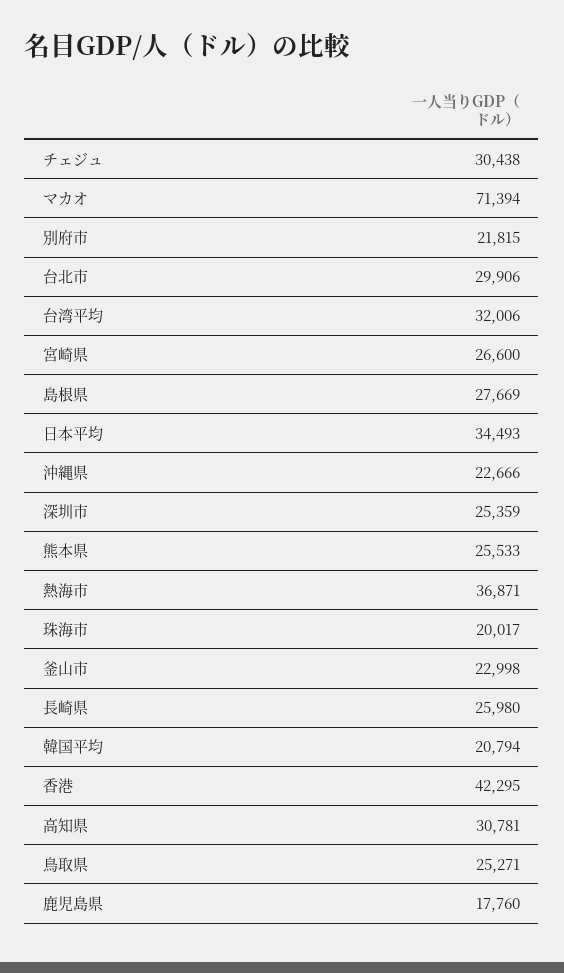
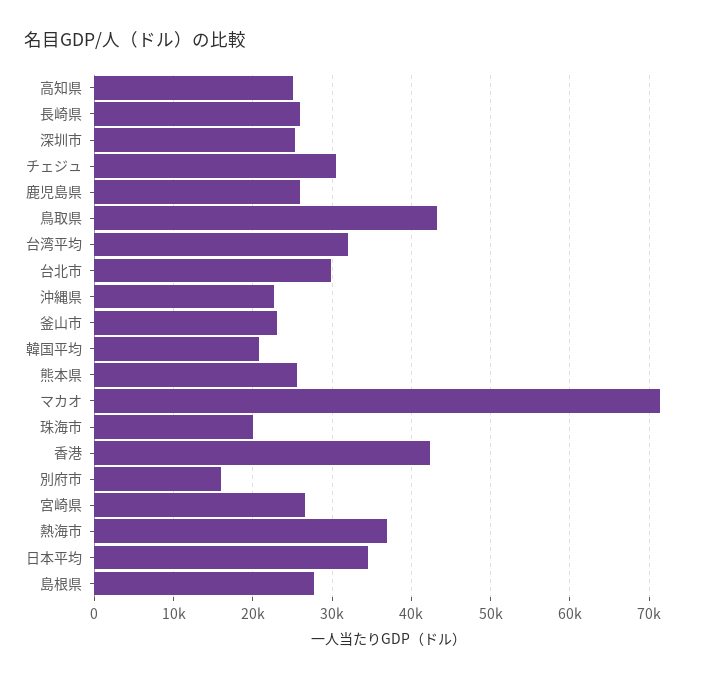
  {
    "チェジュ": 30438,
    "マカオ": 71394,
-   "別府市": 21815,
+   "別府市": 16000,
    "台北市": 29906,
    "台湾平均": 32006,
    "宮崎県": 26600,
    "島根県": 27669,
    "日本平均": 34493,
    "沖縄県": 22666,
    "深圳市": 25359,
    "熊本県": 25533,
    "熱海市": 36871,
    "珠海市": 20017,
    "釜山市": 22998,
    "長崎県": 25980,
    "韓国平均": 20794,
    "香港": 42295,
-   "高知県": 30781,
+   "高知県": 25000,
-   "鳥取県": 25271,
+   "鳥取県": 43000,
-   "鹿児島県": 17760
+   "鹿児島県": 26000
  }

